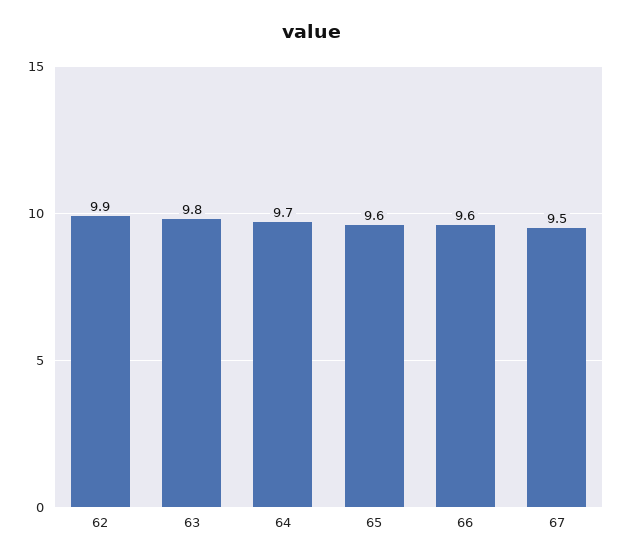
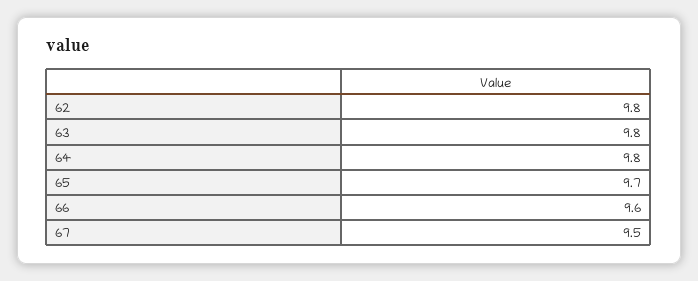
  {
-   "62": 9.9,
+   "62": 9.8,
    "63": 9.8,
-   "64": 9.7,
+   "64": 9.8,
-   "65": 9.6,
+   "65": 9.7,
    "66": 9.6,
    "67": 9.5
  }

